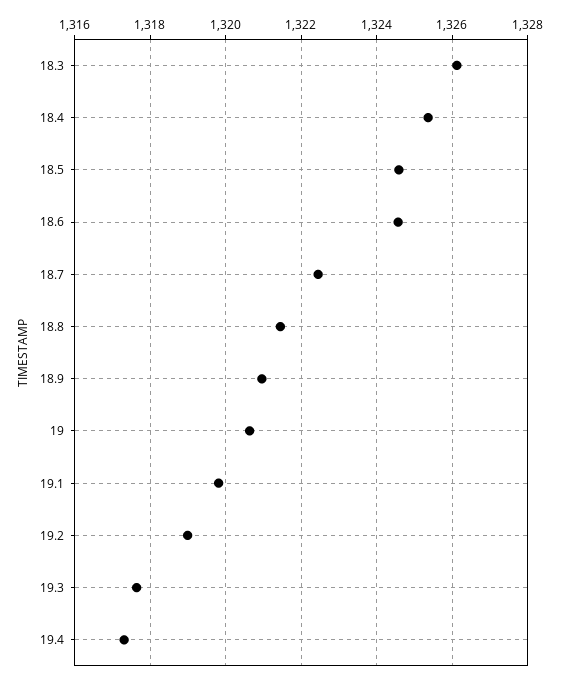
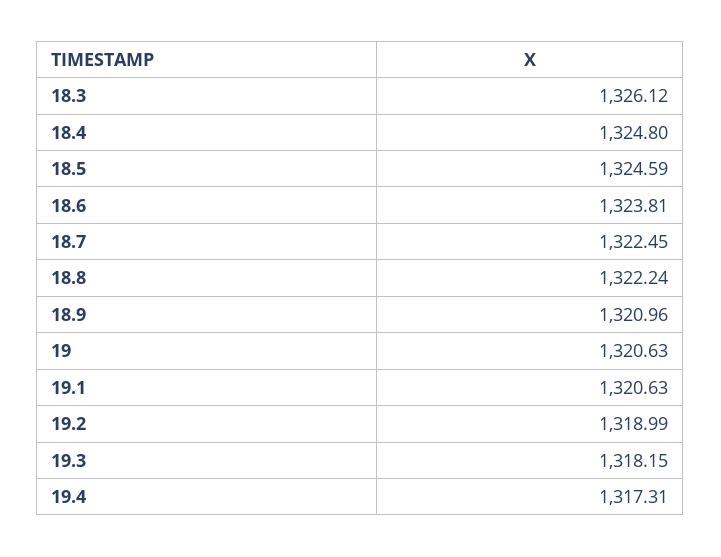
  {
    "18.3": 1326.12,
-   "18.4": 1325.4,
+   "18.4": 1324.8,
    "18.5": 1324.59,
-   "18.6": 1324.6,
+   "18.6": 1323.81,
    "18.7": 1322.45,
-   "18.8": 1321.4,
+   "18.8": 1322.24,
    "18.9": 1320.96,
    "19": 1320.63,
-   "19.1": 1319.8,
+   "19.1": 1320.63,
    "19.2": 1318.99,
-   "19.3": 1317.6,
+   "19.3": 1318.15,
    "19.4": 1317.31
  }

